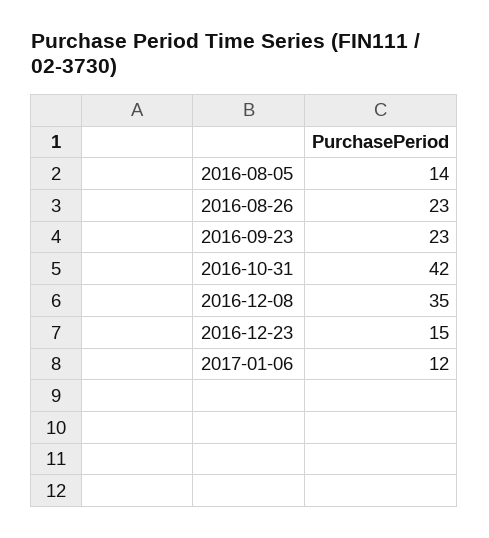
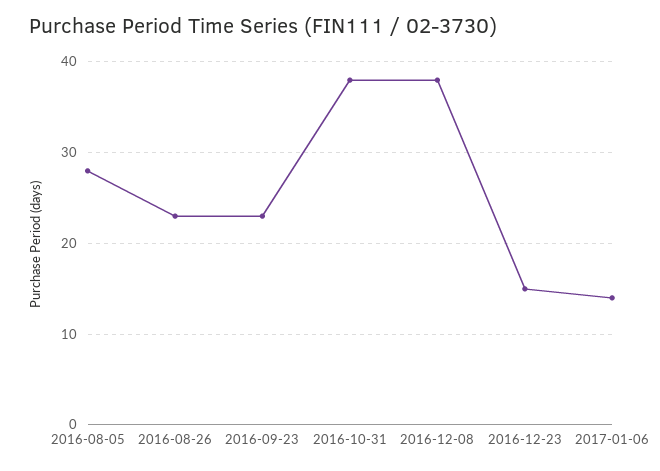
  {
-   "2016-08-05": 14,
+   "2016-08-05": 28,
    "2016-08-26": 23,
    "2016-09-23": 23,
-   "2016-10-31": 42,
+   "2016-10-31": 38,
-   "2016-12-08": 35,
+   "2016-12-08": 38,
    "2016-12-23": 15,
-   "2017-01-06": 12
+   "2017-01-06": 14
  }

